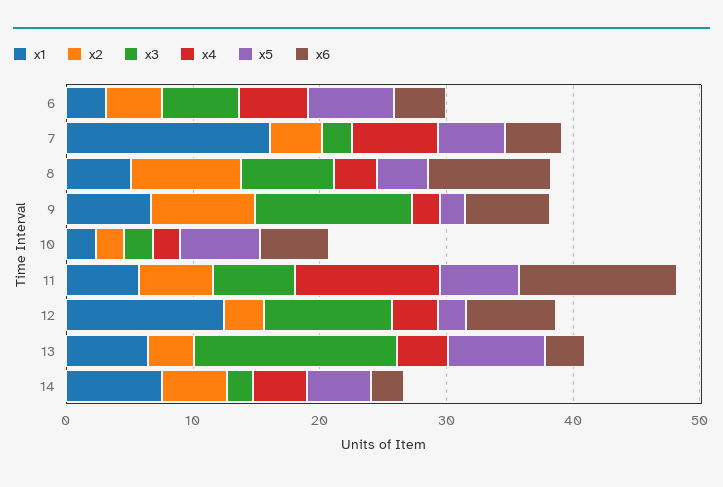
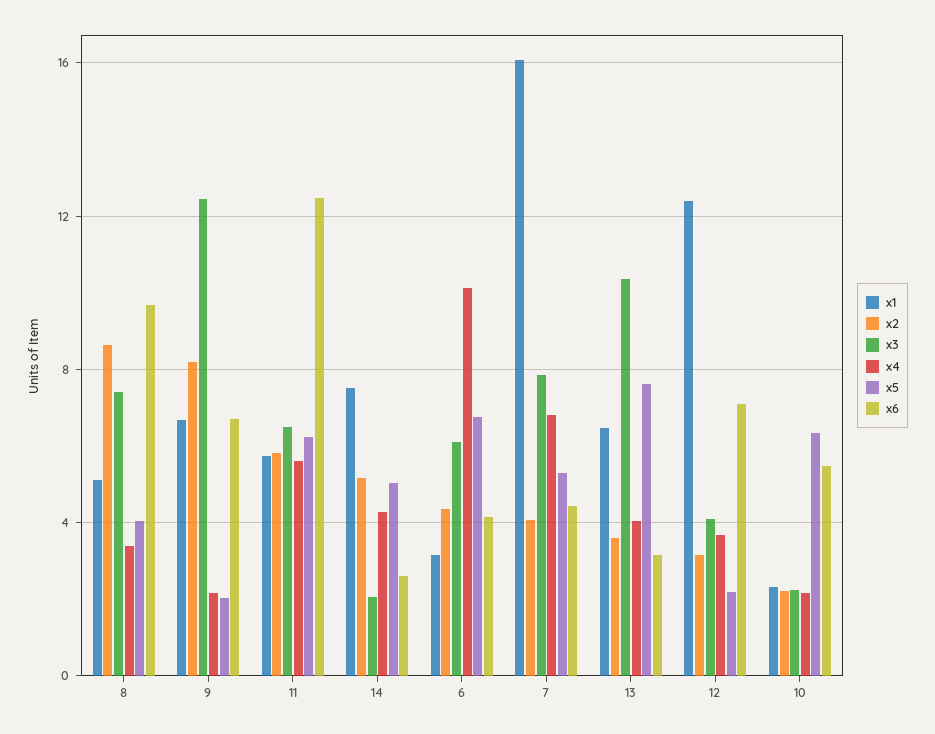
  {
    "x1": {
      "6": 3,
      "7": 16,
      "8": 5,
      "9": 6.5,
      "10": 2.5,
      "11": 5.5,
      "12": 12.5,
      "13": 6.5,
      "14": 7.5
    },
    "x2": {
      "6": 4.5,
      "7": 4,
      "8": 8.5,
      "9": 8,
      "10": 2,
      "11": 6,
      "12": 3,
      "13": 3.5,
      "14": 5
    },
    "x3": {
      "6": 6,
-     "7": 2,
+     "7": 8,
      "8": 7.5,
      "9": 12.5,
      "10": 2.5,
      "11": 6.5,
-     "12": 10,
+     "12": 4,
-     "13": 16,
+     "13": 10.5,
      "14": 2
    },
    "x4": {
-     "6": 6,
+     "6": 10,
      "7": 7,
      "8": 3.5,
      "9": 2,
      "10": 2,
-     "11": 12,
+     "11": 5.5,
      "12": 3.5,
      "13": 4,
      "14": 4.5
    },
    "x5": {
      "6": 7,
      "7": 5.5,
      "8": 4,
      "9": 2,
      "10": 6.5,
      "11": 6,
      "12": 2,
      "13": 7.5,
      "14": 5
    },
    "x6": {
      "6": 4,
      "7": 4.5,
      "8": 9.5,
      "9": 6.5,
      "10": 5.5,
      "11": 12.5,
      "12": 7,
      "13": 3,
      "14": 2.5
    }
  }

